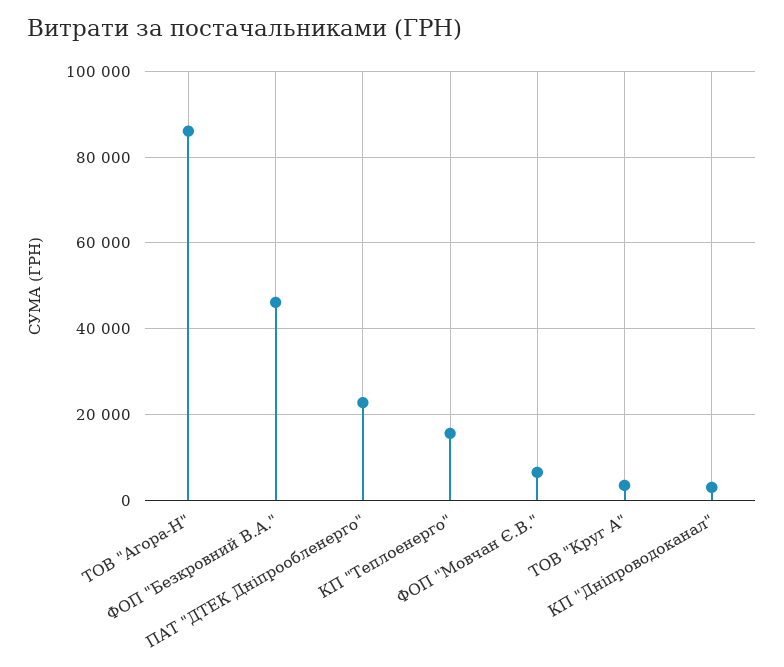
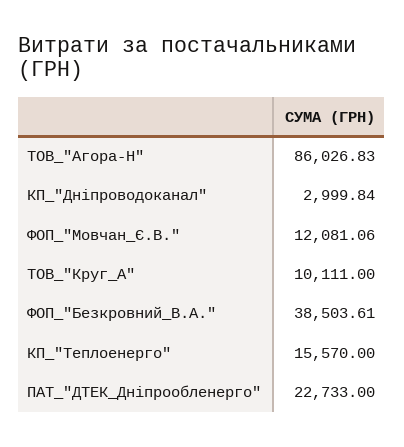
  {
    "ТОВ \"Агора-Н\"": 86026.83,
-   "ФОП \"Безкровний В.А.\"": 46000,
+   "ФОП \"Безкровний В.А.\"": 38503.61,
    "ПАТ \"ДТЕК Дніпрообленерго\"": 22733,
    "КП \"Теплоенерго\"": 15570,
-   "ФОП \"Мовчан Є.В.\"": 6000,
+   "ФОП \"Мовчан Є.В.\"": 12081.06,
-   "ТОВ \"Круг А\"": 4000,
+   "ТОВ \"Круг А\"": 10111,
    "КП \"Дніпроводоканал\"": 2999.84
  }

